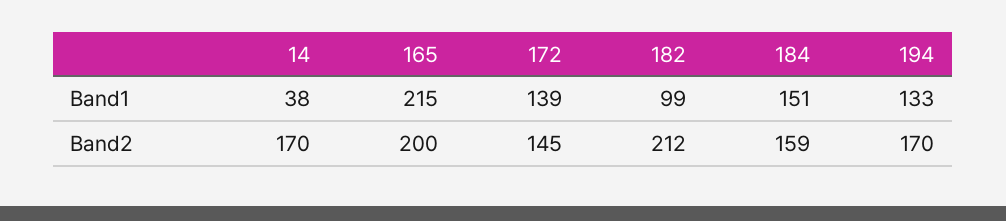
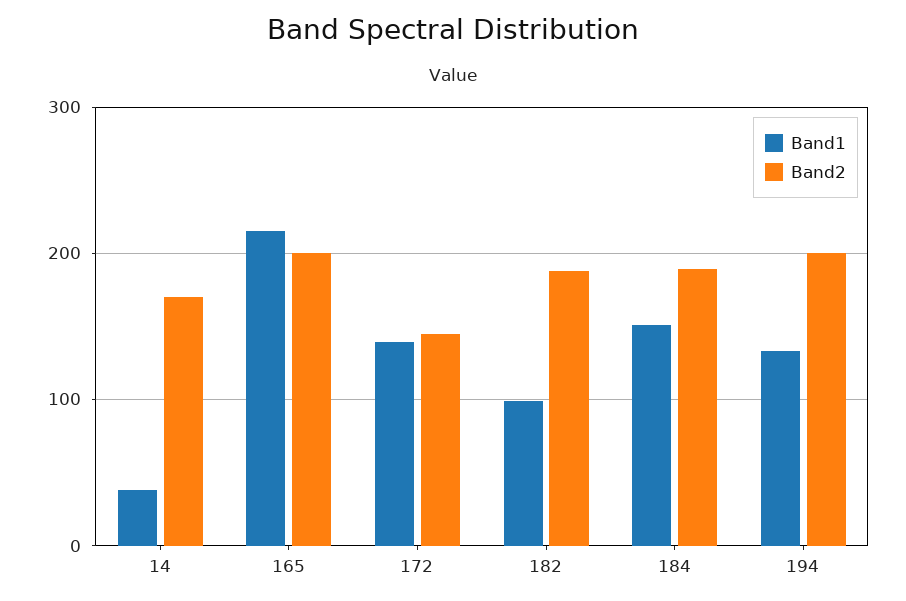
  {
    "Band1": {
      "14": 38,
      "165": 215,
      "172": 139,
      "182": 99,
      "184": 151,
      "194": 133
    },
    "Band2": {
      "14": 170,
      "165": 200,
      "172": 145,
-     "182": 212,
+     "182": 190,
-     "184": 159,
+     "184": 190,
-     "194": 170
+     "194": 200
    }
  }

